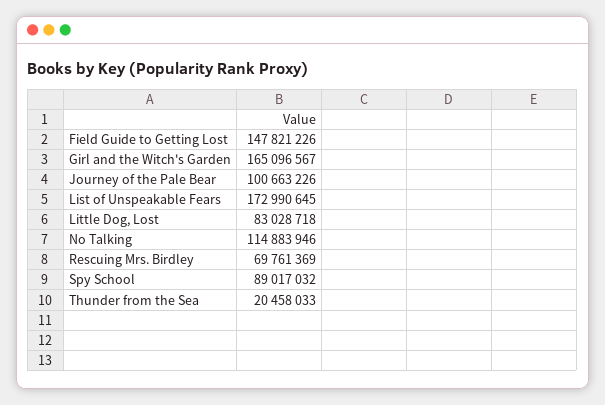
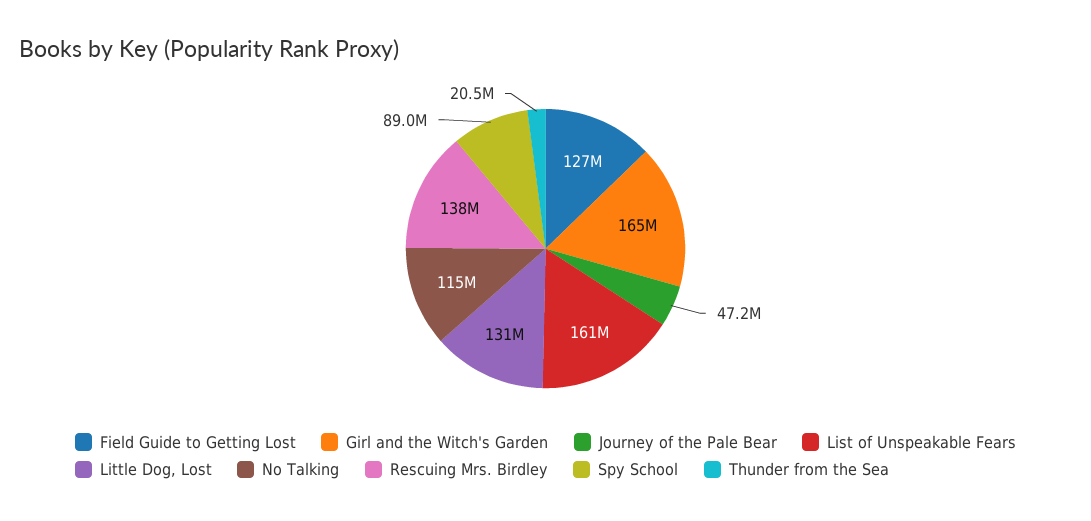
  {
-   "Field Guide to Getting Lost": 147821226,
+   "Field Guide to Getting Lost": 127000000,
    "Girl and the Witch's Garden": 165096567,
-   "Journey of the Pale Bear": 100663226,
+   "Journey of the Pale Bear": 47200000,
-   "List of Unspeakable Fears": 172990645,
+   "List of Unspeakable Fears": 161000000,
-   "Little Dog, Lost": 83028718,
+   "Little Dog, Lost": 131000000,
    "No Talking": 114883946,
-   "Rescuing Mrs. Birdley": 69761369,
+   "Rescuing Mrs. Birdley": 138000000,
    "Spy School": 89017032,
    "Thunder from the Sea": 20458033
  }

